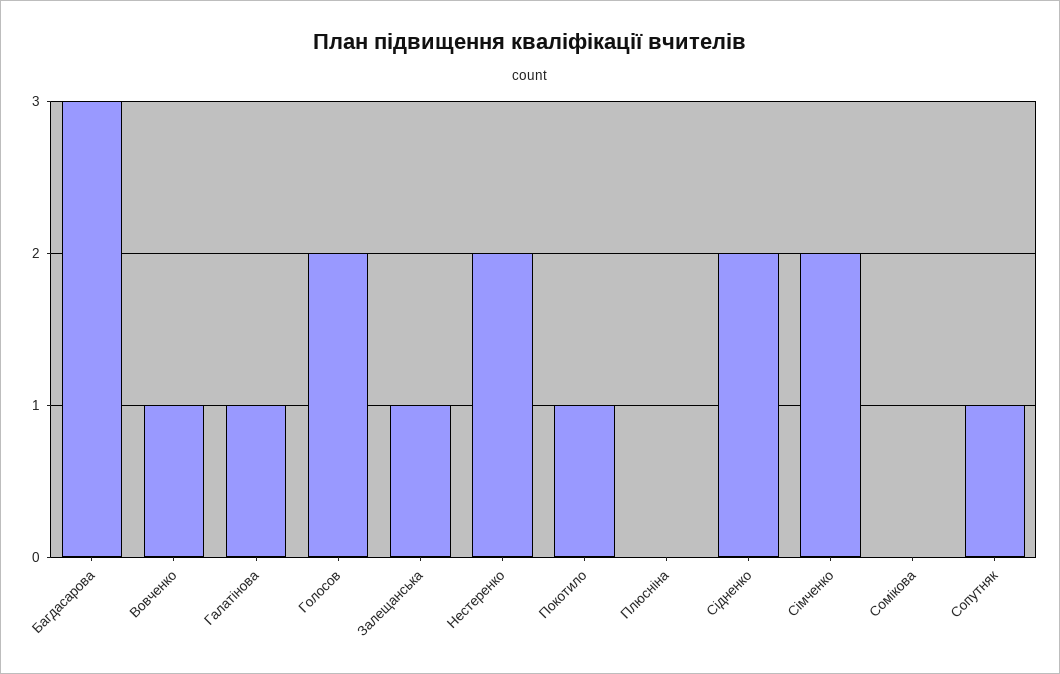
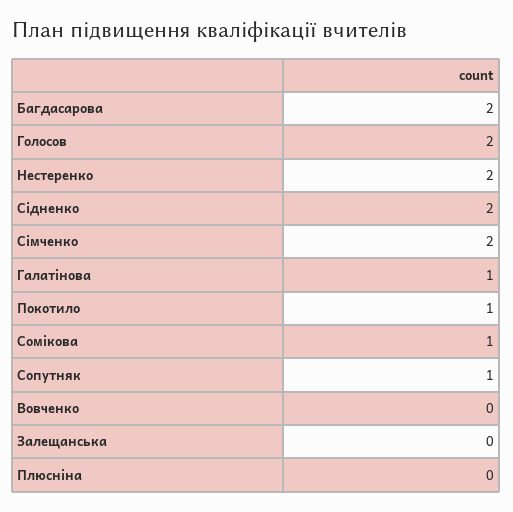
  {
-   "Багдасарова": 3,
+   "Багдасарова": 2,
-   "Вовченко": 1,
+   "Вовченко": 0,
    "Галатінова": 1,
    "Голосов": 2,
-   "Залещанська": 1,
+   "Залещанська": 0,
    "Нестеренко": 2,
    "Покотило": 1,
    "Плюсніна": 0,
    "Сідненко": 2,
    "Сімченко": 2,
-   "Сомікова": 0,
+   "Сомікова": 1,
    "Сопутняк": 1
  }

